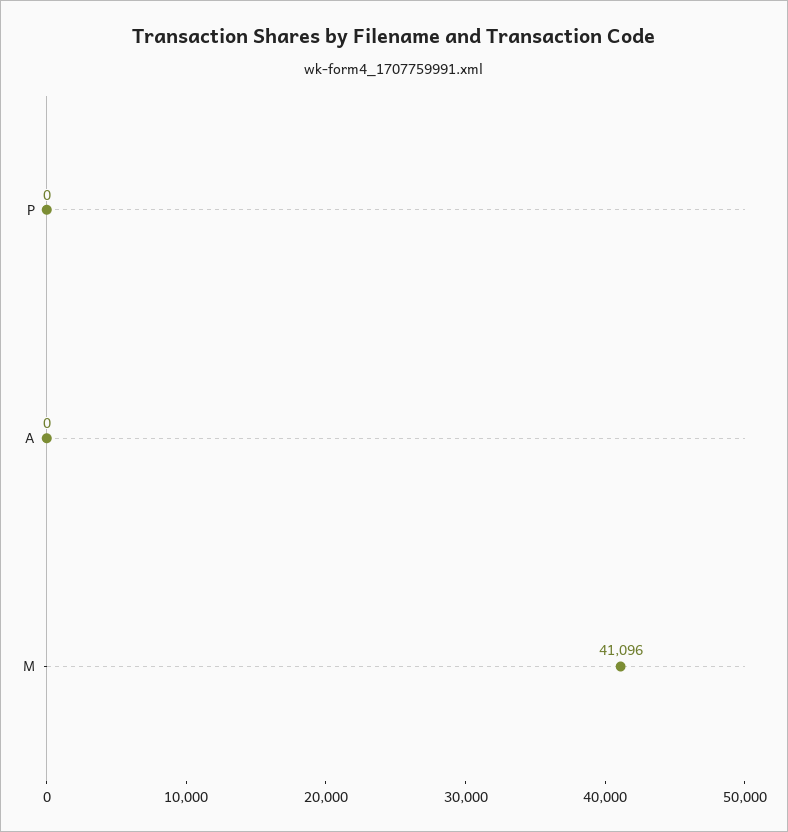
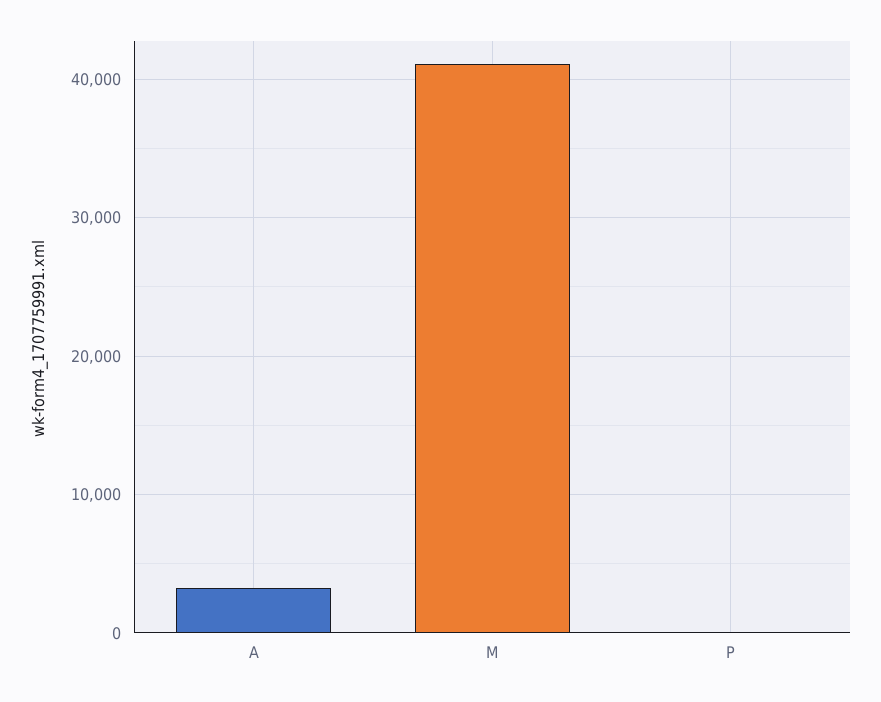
  {
    "P": 0,
-   "A": 0,
+   "A": 3000,
    "M": 41096
  }

